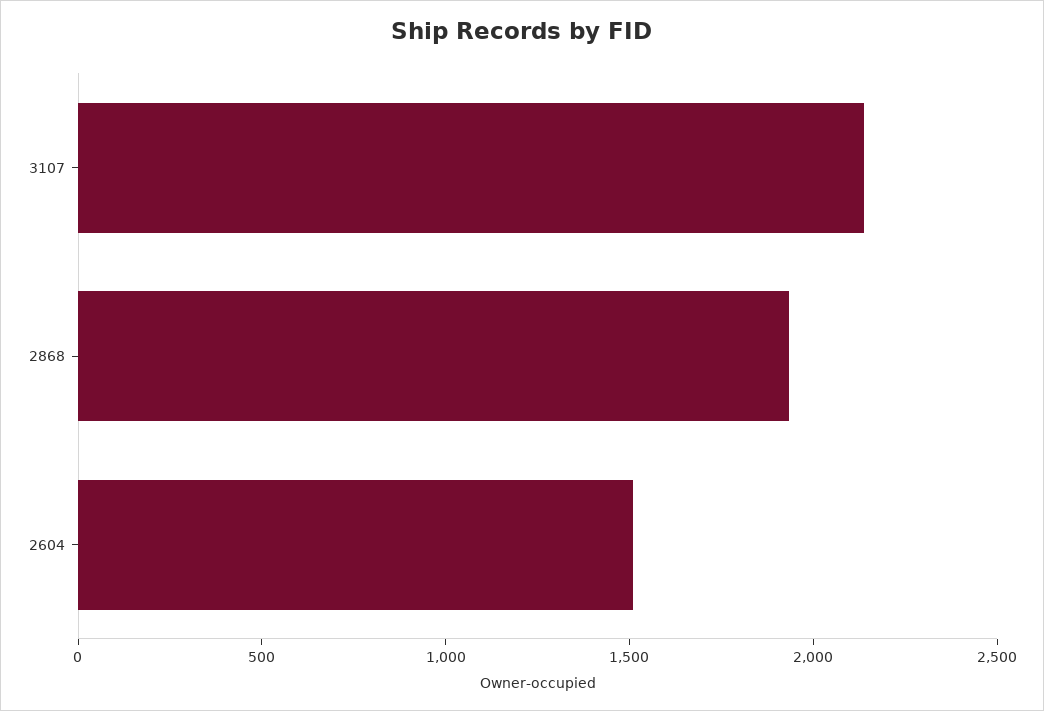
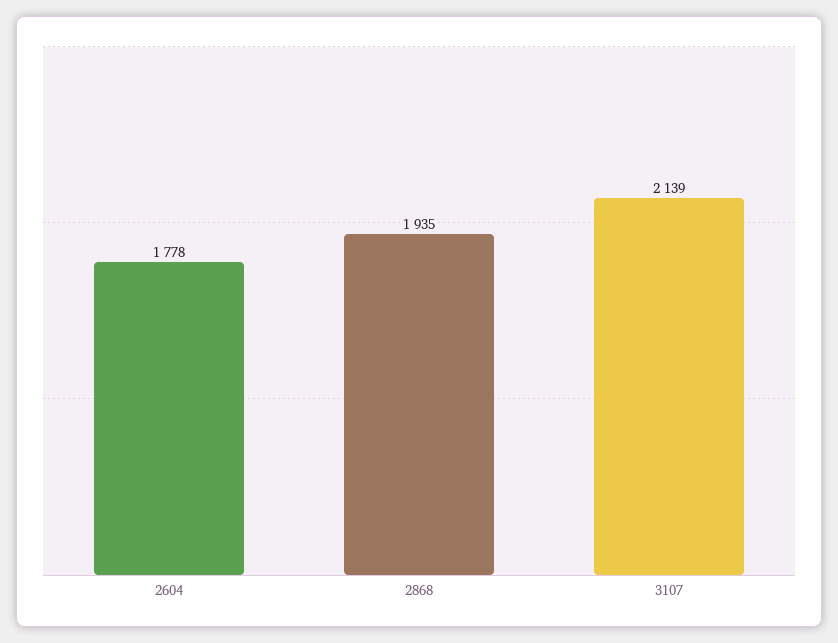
  {
    "3107": 2139,
    "2868": 1935,
-   "2604": 1500
+   "2604": 1778
  }

